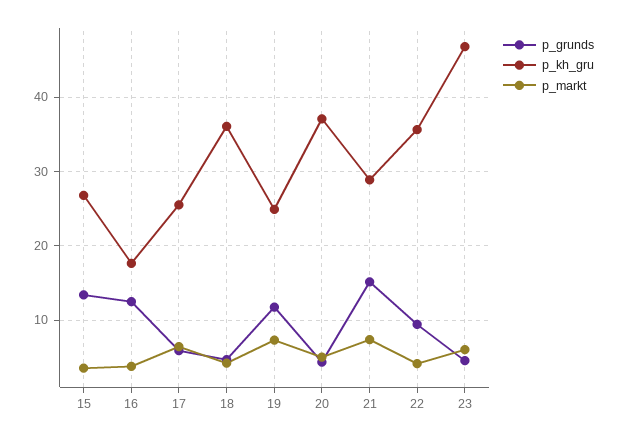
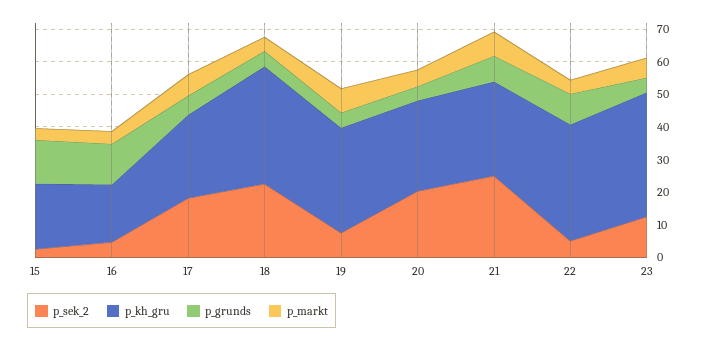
  {
    "p_grunds": {
      "15": 13,
      "16": 13,
      "17": 6,
      "18": 5,
-     "19": 12,
+     "19": 5,
      "20": 4,
-     "21": 15,
+     "21": 7.5,
      "22": 9,
      "23": 5
    },
    "p_kh_gru": {
-     "15": 27,
+     "15": 20,
      "16": 18,
      "17": 26,
      "18": 36,
-     "19": 25,
+     "19": 32.5,
-     "20": 37,
+     "20": 27.5,
      "21": 29,
      "22": 36,
-     "23": 47
+     "23": 37.5
    },
    "p_markt": {
      "15": 4,
      "16": 4,
      "17": 6,
      "18": 4,
      "19": 7,
      "20": 5,
      "21": 7,
      "22": 4,
      "23": 6
-   }
+   },
+   "p_sek_2": {
+     "15": 2.5,
+     "16": 5,
+     "17": 17.5,
+     "18": 22.5,
+     "19": 7.5,
+     "20": 20,
+     "21": 25,
+     "22": 5,
+     "23": 12.5
+   }
  }

